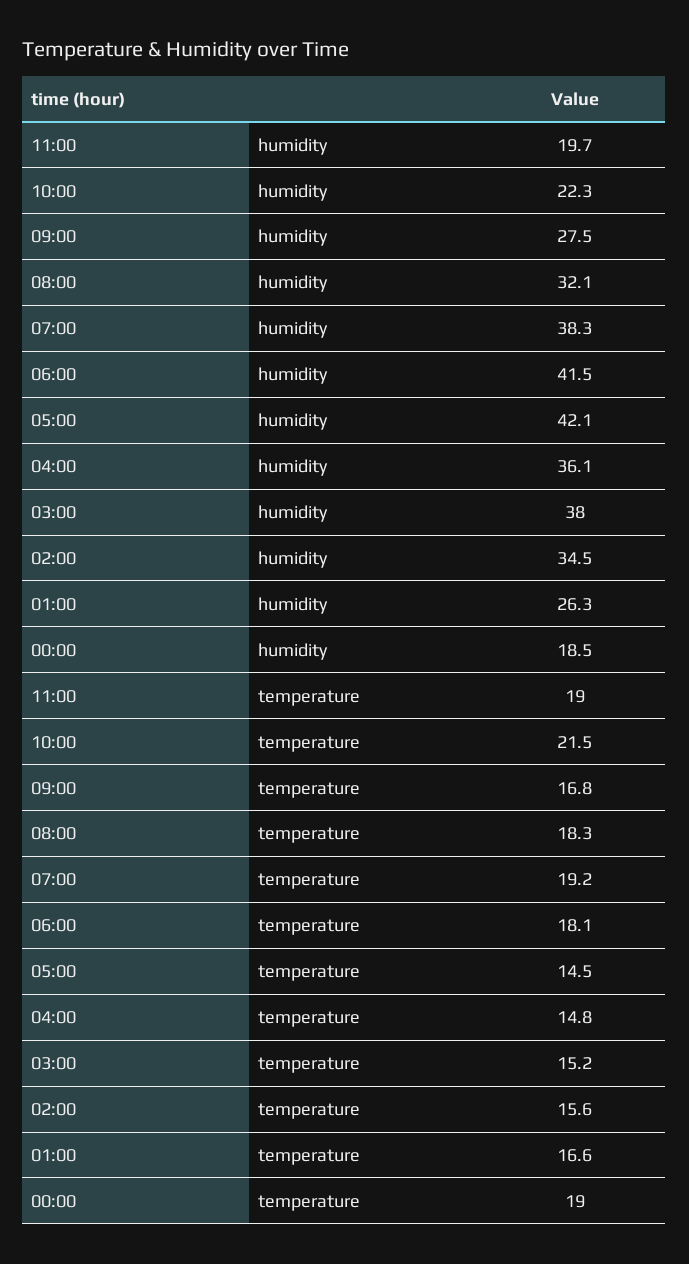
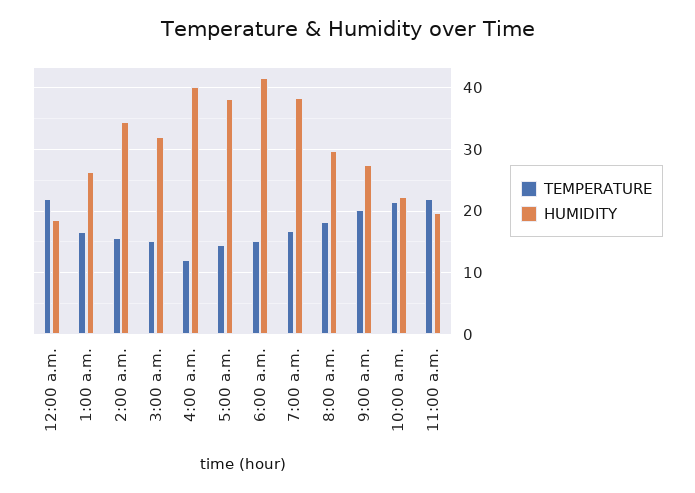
  {
    "humidity": {
      "11:00": 19.7,
      "10:00": 22.3,
      "09:00": 27.5,
-     "08:00": 32.1,
+     "08:00": 30,
      "07:00": 38.3,
      "06:00": 41.5,
-     "05:00": 42.1,
+     "05:00": 38,
-     "04:00": 36.1,
+     "04:00": 40,
-     "03:00": 38,
+     "03:00": 32,
      "02:00": 34.5,
      "01:00": 26.3,
      "00:00": 18.5
    },
    "temperature": {
-     "11:00": 19,
+     "11:00": 22,
      "10:00": 21.5,
-     "09:00": 16.8,
+     "09:00": 20,
      "08:00": 18.3,
-     "07:00": 19.2,
+     "07:00": 17,
-     "06:00": 18.1,
+     "06:00": 15,
      "05:00": 14.5,
-     "04:00": 14.8,
+     "04:00": 12,
      "03:00": 15.2,
      "02:00": 15.6,
      "01:00": 16.6,
-     "00:00": 19
+     "00:00": 22
    }
  }

